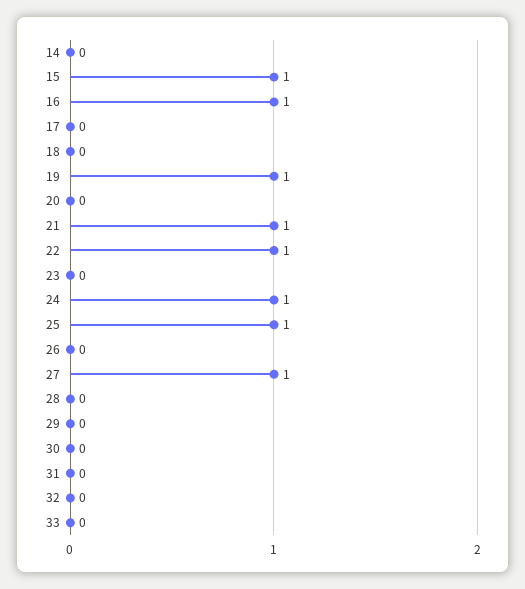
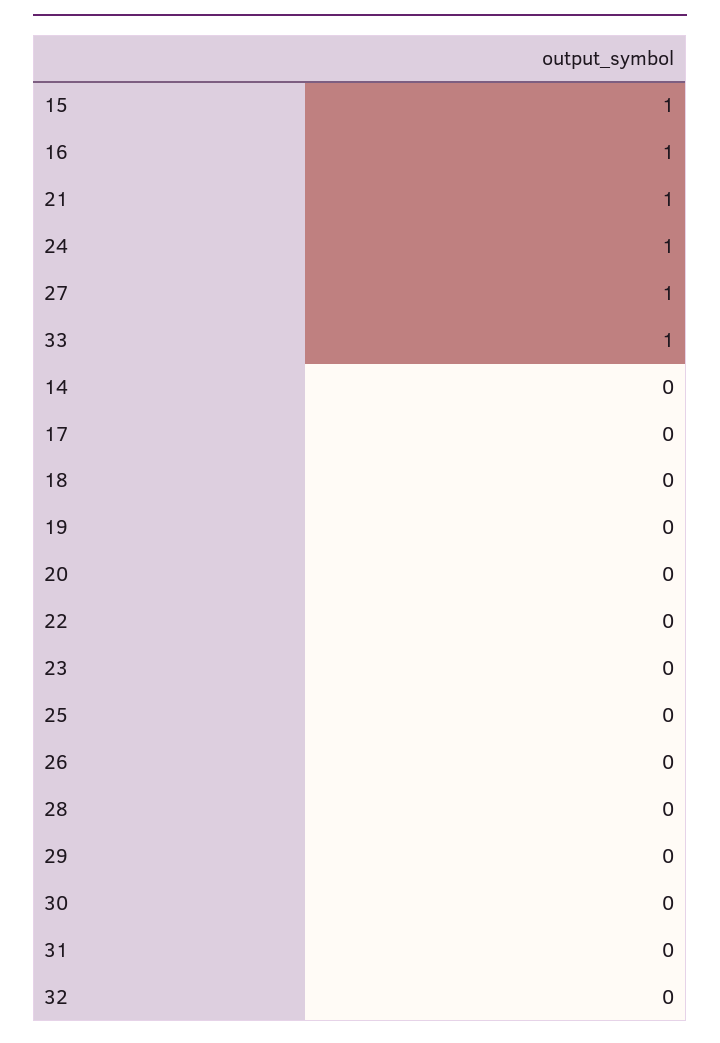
  {
    "14": 0,
    "15": 1,
    "16": 1,
    "17": 0,
    "18": 0,
-   "19": 1,
+   "19": 0,
    "20": 0,
    "21": 1,
-   "22": 1,
+   "22": 0,
    "23": 0,
    "24": 1,
-   "25": 1,
+   "25": 0,
    "26": 0,
    "27": 1,
    "28": 0,
    "29": 0,
    "30": 0,
    "31": 0,
    "32": 0,
-   "33": 0
+   "33": 1
  }

